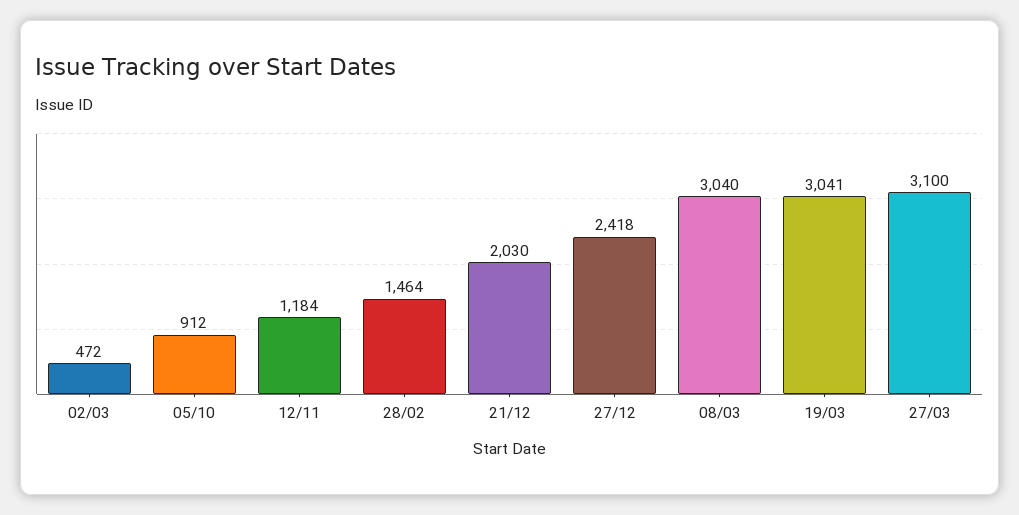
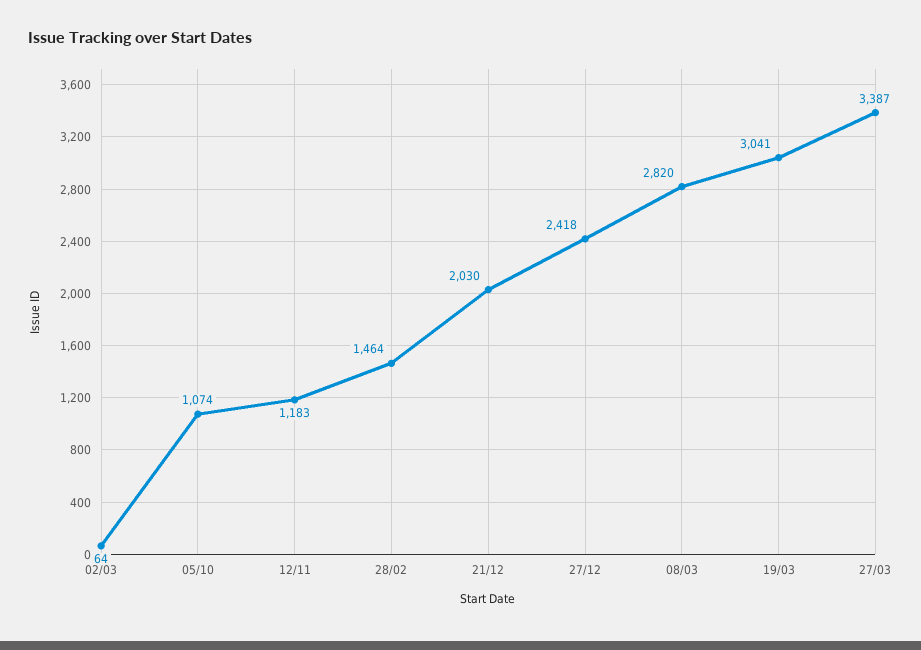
  {
-   "02/03": 472,
+   "02/03": 64,
-   "05/10": 912,
+   "05/10": 1074,
-   "12/11": 1184,
+   "12/11": 1183,
    "28/02": 1464,
    "21/12": 2030,
    "27/12": 2418,
-   "08/03": 3040,
+   "08/03": 2820,
    "19/03": 3041,
-   "27/03": 3100
+   "27/03": 3387
  }

